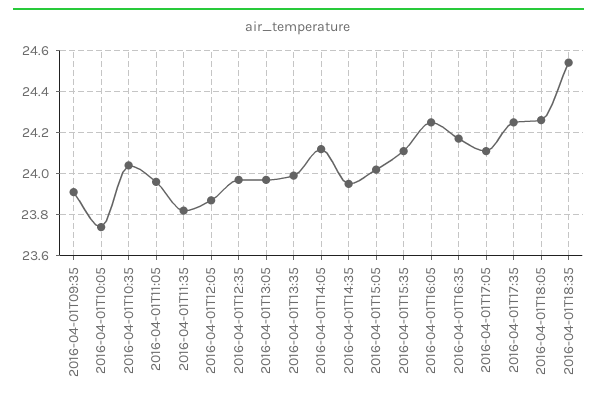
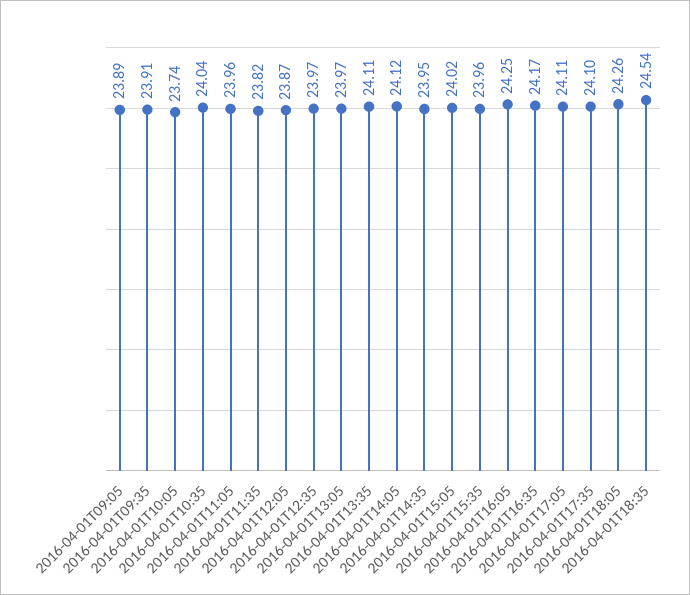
  {
    "2016-04-01T09:35": 23.91,
    "2016-04-01T10:05": 23.74,
    "2016-04-01T10:35": 24.04,
    "2016-04-01T11:05": 23.96,
    "2016-04-01T11:35": 23.82,
    "2016-04-01T12:05": 23.87,
    "2016-04-01T12:35": 23.97,
    "2016-04-01T13:05": 23.97,
-   "2016-04-01T13:35": 24,
+   "2016-04-01T13:35": 24.11,
    "2016-04-01T14:05": 24.12,
    "2016-04-01T14:35": 23.95,
    "2016-04-01T15:05": 24.02,
-   "2016-04-01T15:35": 24.1,
+   "2016-04-01T15:35": 23.96,
    "2016-04-01T16:05": 24.25,
    "2016-04-01T16:35": 24.17,
    "2016-04-01T17:05": 24.11,
-   "2016-04-01T17:35": 24.25,
+   "2016-04-01T17:35": 24.1,
    "2016-04-01T18:05": 24.26,
-   "2016-04-01T18:35": 24.54
+   "2016-04-01T18:35": 24.54,
+   "2016-04-01T09:05": 23.89
  }

